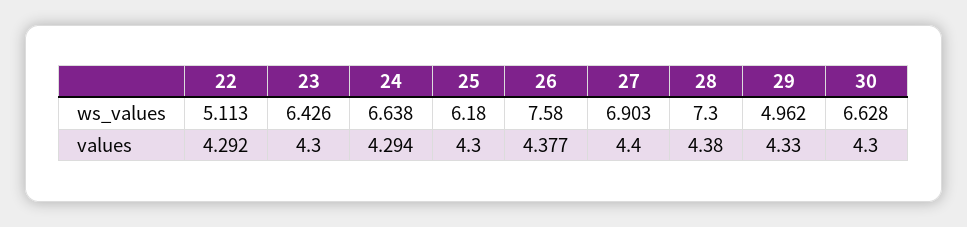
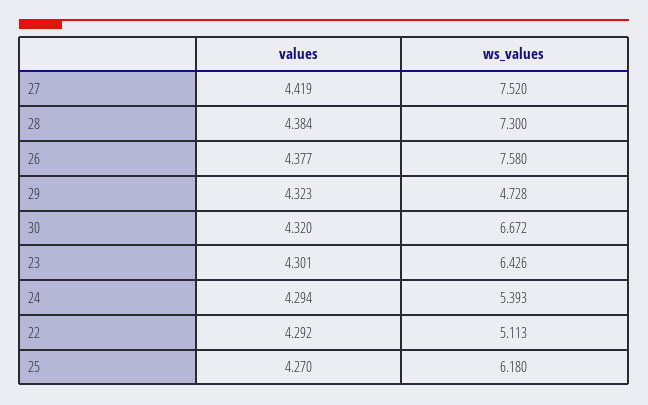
  {
    "22": {
      "ws_values": 5.113,
      "values": 4.292
    },
    "23": {
      "ws_values": 6.426,
-     "values": 4.3
+     "values": 4.301
    },
    "24": {
-     "ws_values": 6.638,
+     "ws_values": 5.393,
      "values": 4.294
    },
    "25": {
      "ws_values": 6.18,
-     "values": 4.3
+     "values": 4.27
    },
    "26": {
      "ws_values": 7.58,
      "values": 4.377
    },
    "27": {
-     "ws_values": 6.903,
+     "ws_values": 7.52,
-     "values": 4.4
+     "values": 4.419
    },
    "28": {
      "ws_values": 7.3,
-     "values": 4.38
+     "values": 4.384
    },
    "29": {
-     "ws_values": 4.962,
+     "ws_values": 4.728,
-     "values": 4.33
+     "values": 4.323
    },
    "30": {
-     "ws_values": 6.628,
+     "ws_values": 6.672,
-     "values": 4.3
+     "values": 4.32
    }
  }

